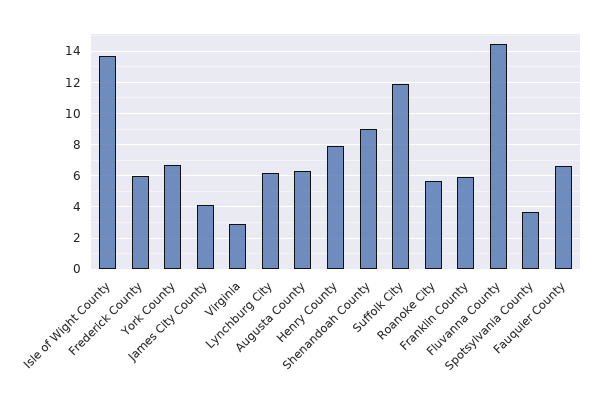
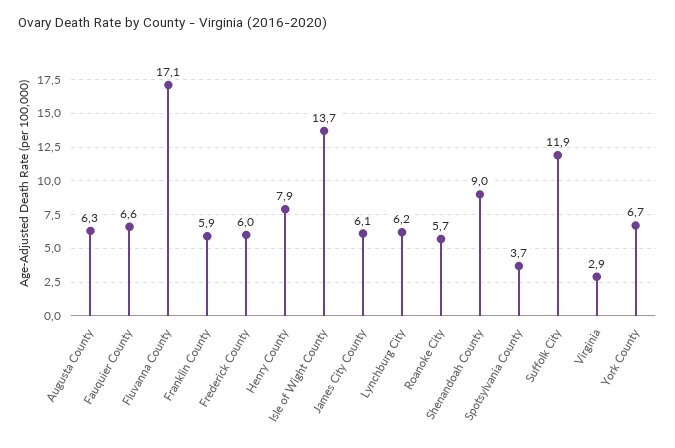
  {
    "Isle of Wight County": 13.7,
    "Frederick County": 6,
    "York County": 6.7,
-   "James City County": 4,
+   "James City County": 6.1,
    "Virginia": 2.9,
    "Lynchburg City": 6.2,
    "Augusta County": 6.3,
    "Henry County": 7.9,
    "Shenandoah County": 9,
    "Suffolk City": 11.9,
    "Roanoke City": 5.7,
    "Franklin County": 5.9,
-   "Fluvanna County": 14.5,
+   "Fluvanna County": 17.1,
    "Spotsylvania County": 3.7,
    "Fauquier County": 6.6
  }

